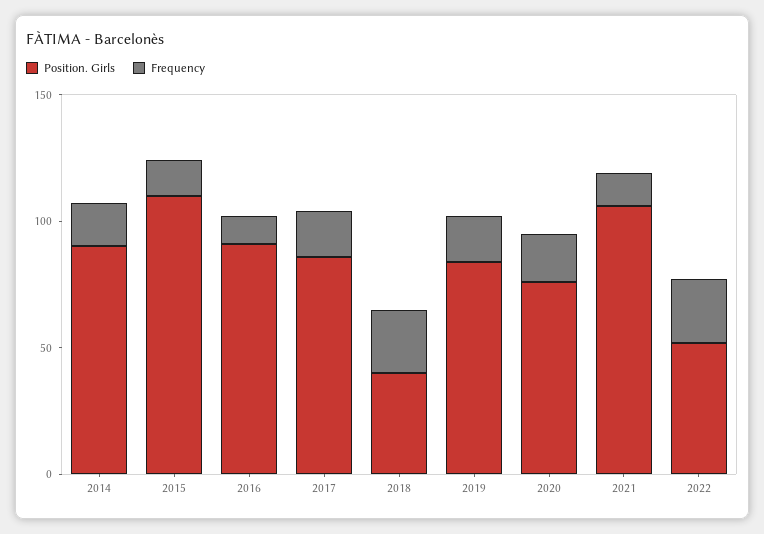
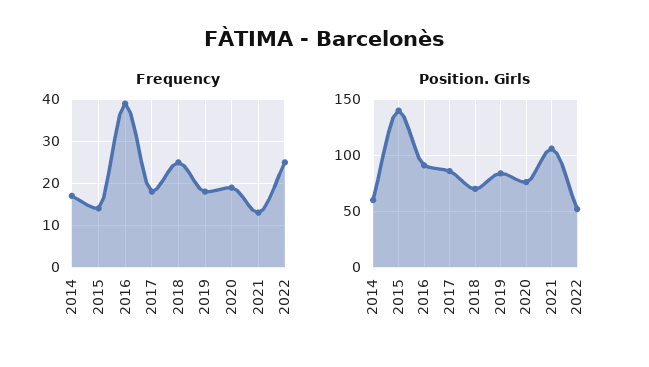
  {
    "Position. Girls": {
-     "2014": 90,
+     "2014": 60,
-     "2015": 110,
+     "2015": 140,
      "2016": 90,
      "2017": 90,
-     "2018": 40,
+     "2018": 70,
      "2019": 80,
      "2020": 80,
      "2021": 110,
      "2022": 50
    },
    "Frequency": {
      "2014": 15,
      "2015": 15,
-     "2016": 10,
+     "2016": 40,
      "2017": 20,
      "2018": 25,
      "2019": 20,
      "2020": 20,
      "2021": 15,
      "2022": 25
    }
  }

